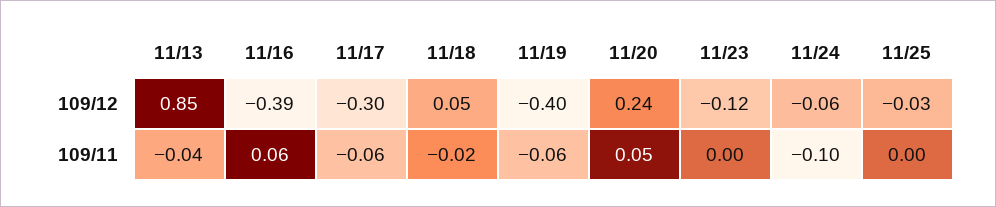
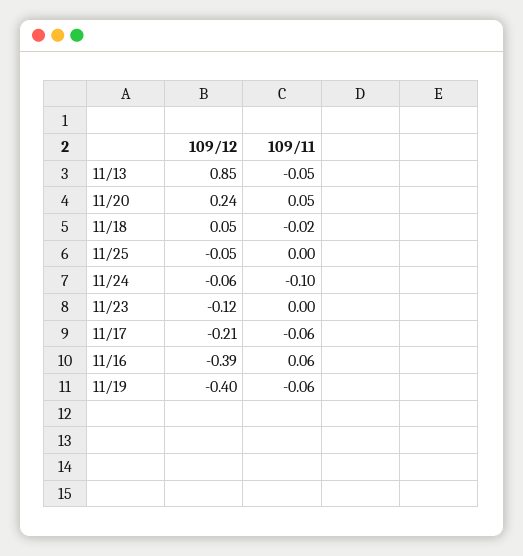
  {
    "11/13": {
      "109/12": 0.85,
-     "109/11": -0.04
+     "109/11": -0.05
    },
    "11/16": {
      "109/12": -0.39,
      "109/11": 0.06
    },
    "11/17": {
-     "109/12": -0.3,
+     "109/12": -0.21,
      "109/11": -0.06
    },
    "11/18": {
      "109/12": 0.05,
      "109/11": -0.02
    },
    "11/19": {
      "109/12": -0.4,
      "109/11": -0.06
    },
    "11/20": {
      "109/12": 0.24,
      "109/11": 0.05
    },
    "11/23": {
      "109/12": -0.12,
      "109/11": 0
    },
    "11/24": {
      "109/12": -0.06,
      "109/11": -0.1
    },
    "11/25": {
-     "109/12": -0.03,
+     "109/12": -0.05,
      "109/11": 0
    }
  }

